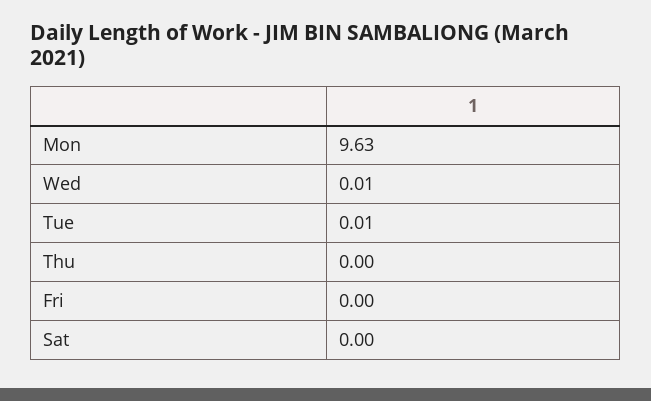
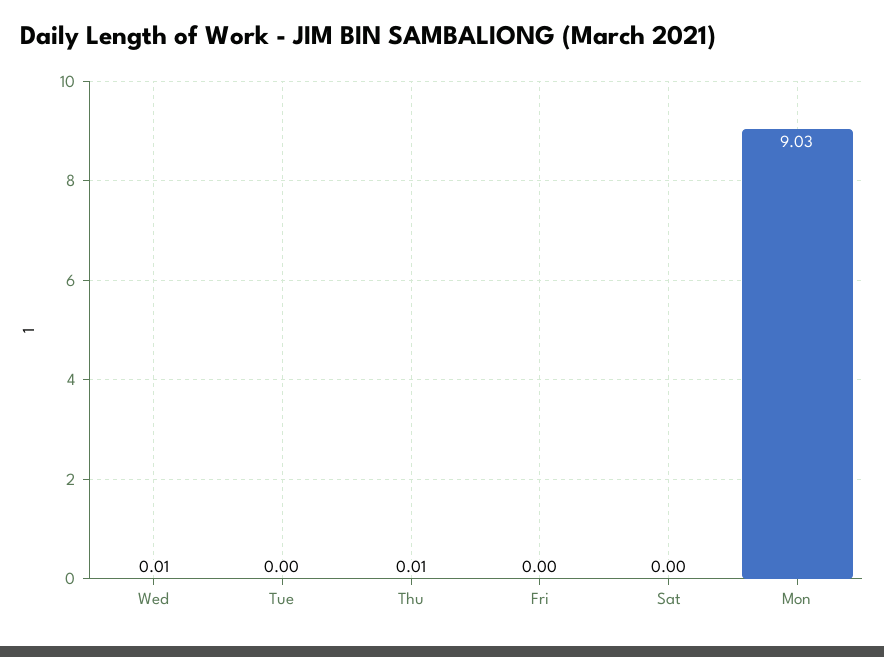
  {
-   "Mon": 9.63,
+   "Mon": 9.03,
    "Wed": 0.01,
-   "Tue": 0.01,
+   "Tue": 0,
-   "Thu": 0,
+   "Thu": 0.01,
    "Fri": 0,
    "Sat": 0
  }

